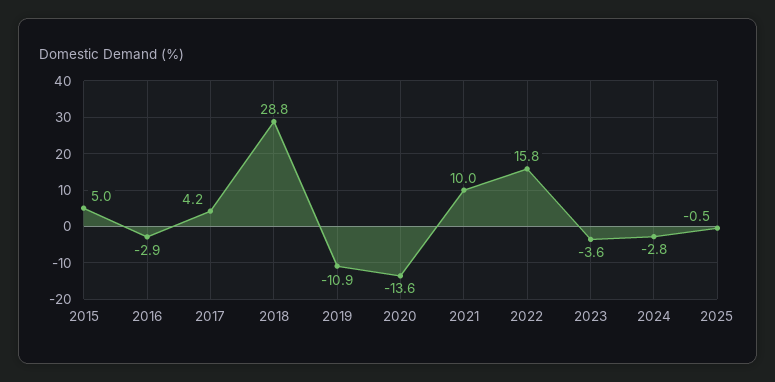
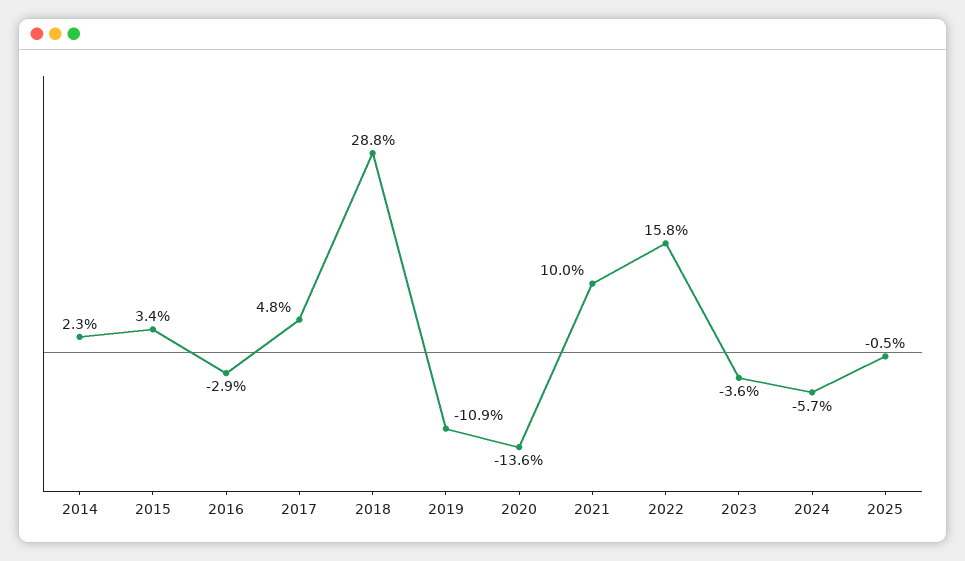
  {
-   "2015": 5,
+   "2015": 3.4,
    "2016": -2.9,
-   "2017": 4.2,
+   "2017": 4.8,
    "2018": 28.8,
    "2019": -10.9,
    "2020": -13.6,
    "2021": 10,
    "2022": 15.8,
    "2023": -3.6,
-   "2024": -2.8,
+   "2024": -5.7,
-   "2025": -0.5
+   "2025": -0.5,
+   "2014": 2.3
  }

